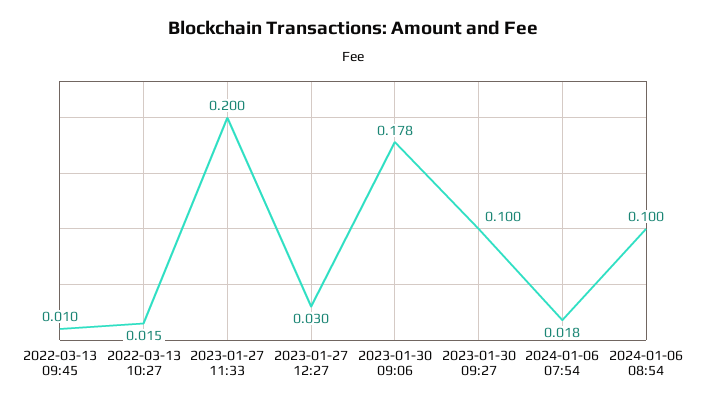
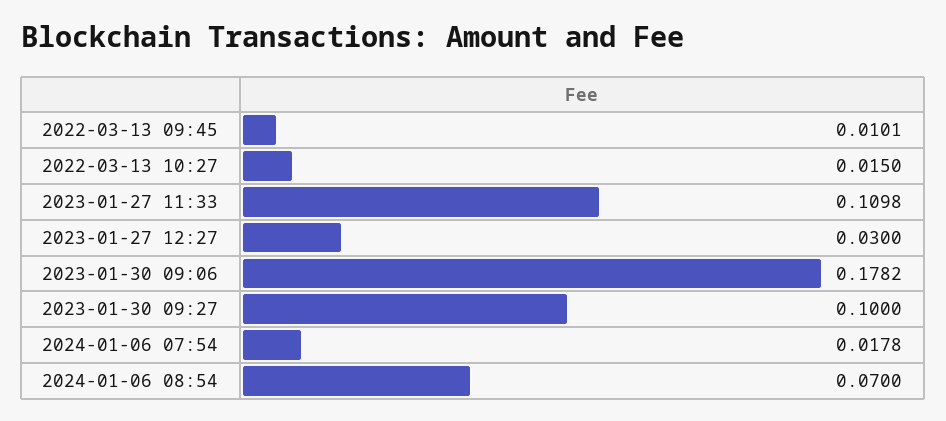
  {
    "2022-03-13 09:45": 0.0101,
    "2022-03-13 10:27": 0.015,
-   "2023-01-27 11:33": 0.2,
+   "2023-01-27 11:33": 0.1098,
    "2023-01-27 12:27": 0.03,
    "2023-01-30 09:06": 0.1782,
    "2023-01-30 09:27": 0.1,
    "2024-01-06 07:54": 0.0178,
-   "2024-01-06 08:54": 0.1
+   "2024-01-06 08:54": 0.07
  }

